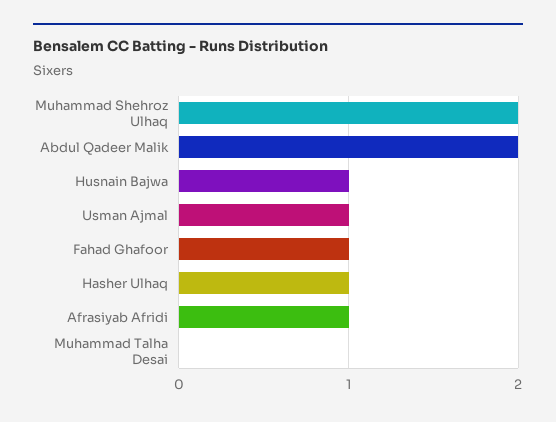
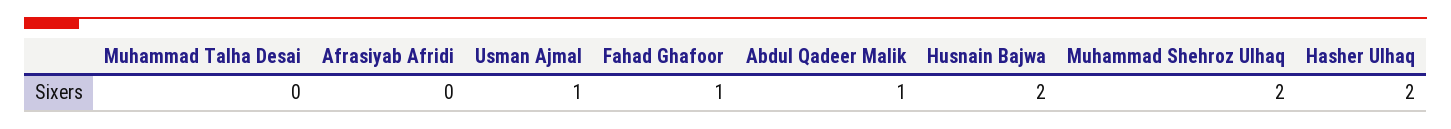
  {
    "Muhammad Shehroz Ulhaq": 2,
-   "Abdul Qadeer Malik": 2,
+   "Abdul Qadeer Malik": 1,
-   "Husnain Bajwa": 1,
+   "Husnain Bajwa": 2,
    "Usman Ajmal": 1,
    "Fahad Ghafoor": 1,
-   "Hasher Ulhaq": 1,
+   "Hasher Ulhaq": 2,
-   "Afrasiyab Afridi": 1,
+   "Afrasiyab Afridi": 0,
    "Muhammad Talha Desai": 0
  }

